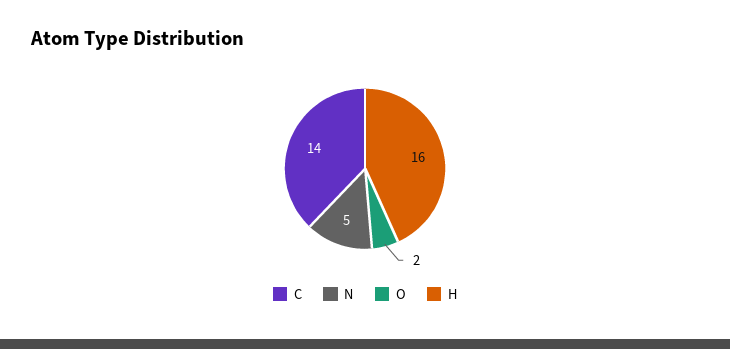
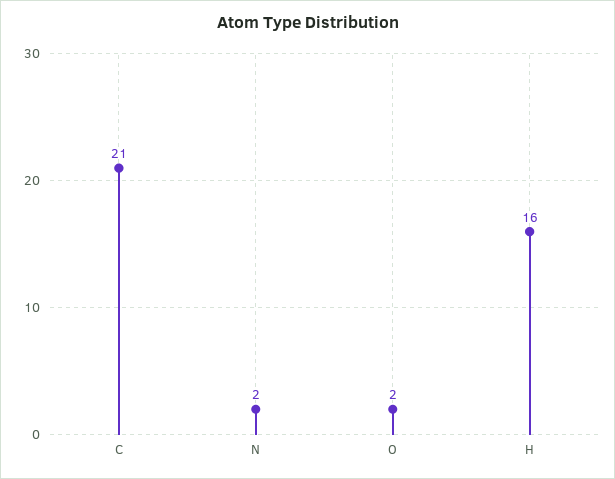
  {
-   "C": 14,
+   "C": 21,
-   "N": 5,
+   "N": 2,
    "O": 2,
    "H": 16
  }

